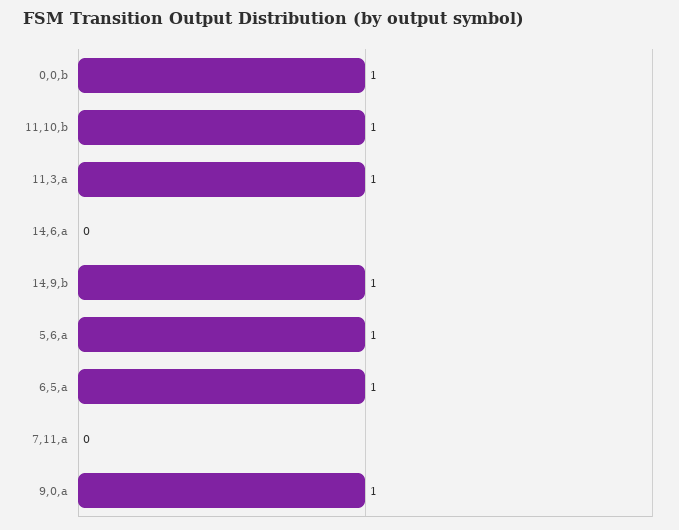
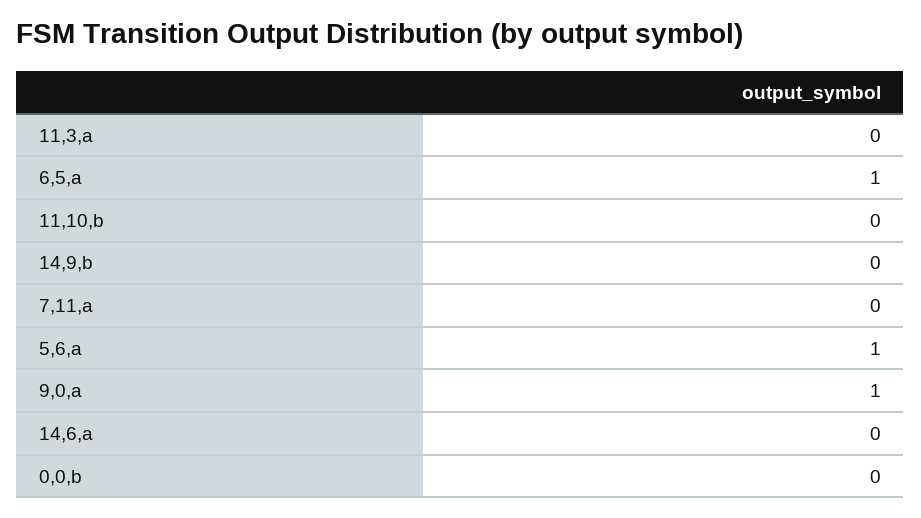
  {
-   "0,0,b": 1,
+   "0,0,b": 0,
-   "11,10,b": 1,
+   "11,10,b": 0,
-   "11,3,a": 1,
+   "11,3,a": 0,
    "14,6,a": 0,
-   "14,9,b": 1,
+   "14,9,b": 0,
    "5,6,a": 1,
    "6,5,a": 1,
    "7,11,a": 0,
    "9,0,a": 1
  }

